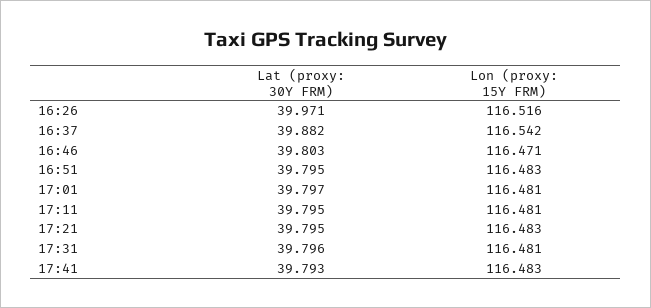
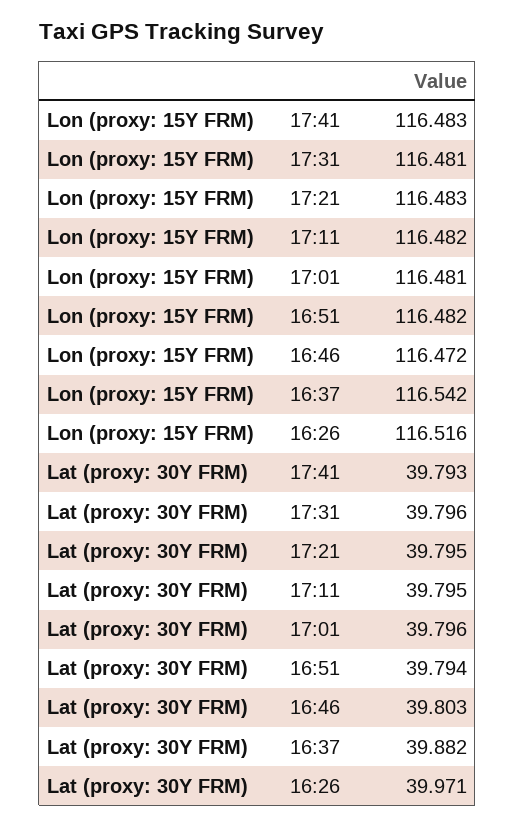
  {
    "Lat (proxy: 30Y FRM)": {
      "16:26": 39.971,
      "16:37": 39.882,
      "16:46": 39.803,
-     "16:51": 39.795,
+     "16:51": 39.794,
-     "17:01": 39.797,
+     "17:01": 39.796,
      "17:11": 39.795,
      "17:21": 39.795,
      "17:31": 39.796,
      "17:41": 39.793
    },
    "Lon (proxy: 15Y FRM)": {
      "16:26": 116.516,
      "16:37": 116.542,
-     "16:46": 116.471,
+     "16:46": 116.472,
-     "16:51": 116.483,
+     "16:51": 116.482,
      "17:01": 116.481,
-     "17:11": 116.481,
+     "17:11": 116.482,
      "17:21": 116.483,
      "17:31": 116.481,
      "17:41": 116.483
    }
  }

